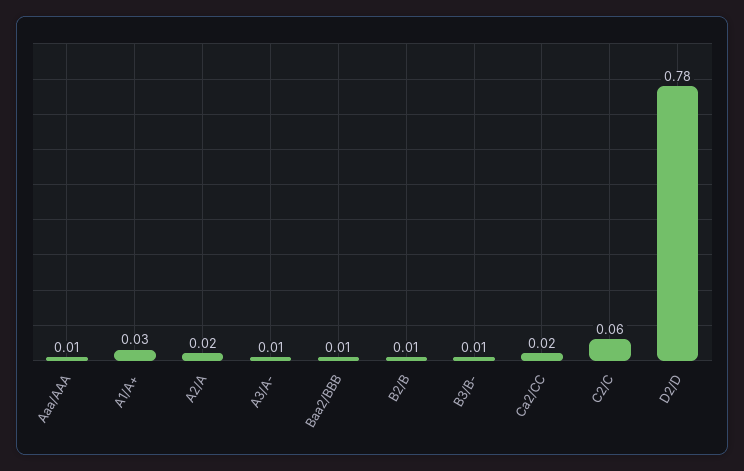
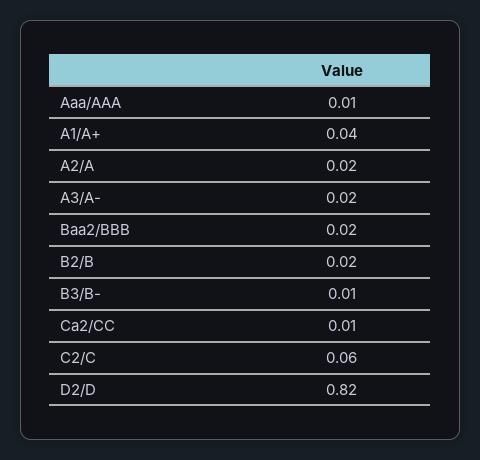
  {
    "Aaa/AAA": 0.01,
-   "A1/A+": 0.03,
+   "A1/A+": 0.04,
    "A2/A": 0.02,
-   "A3/A-": 0.01,
+   "A3/A-": 0.02,
-   "Baa2/BBB": 0.01,
+   "Baa2/BBB": 0.02,
-   "B2/B": 0.01,
+   "B2/B": 0.02,
    "B3/B-": 0.01,
-   "Ca2/CC": 0.02,
+   "Ca2/CC": 0.01,
    "C2/C": 0.06,
-   "D2/D": 0.78
+   "D2/D": 0.82
  }

